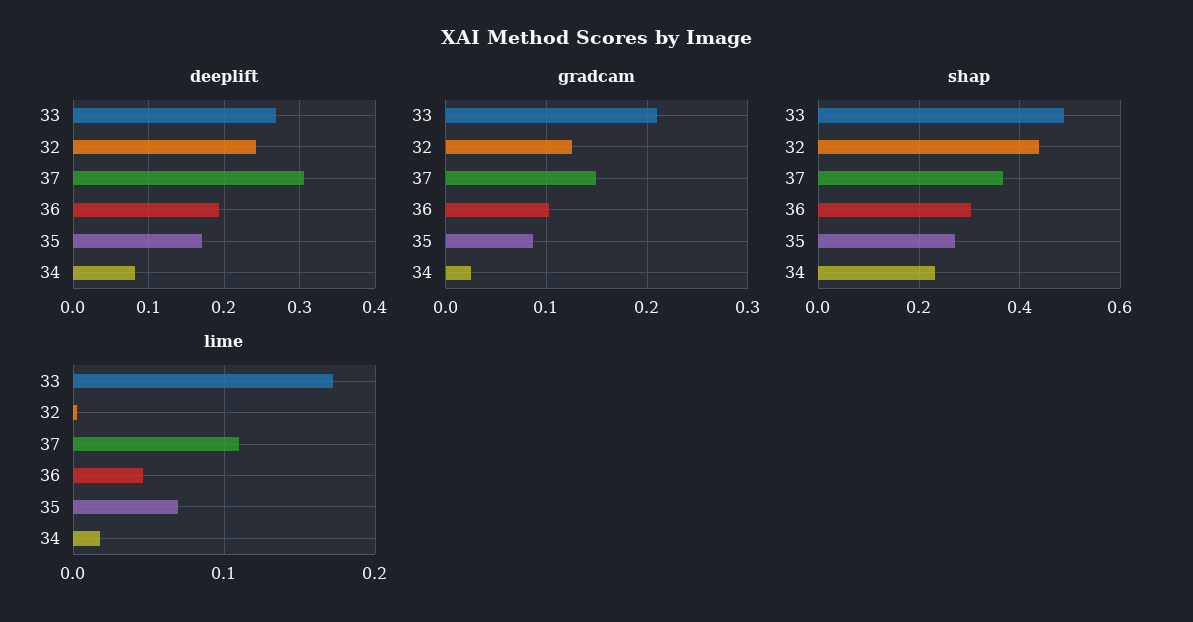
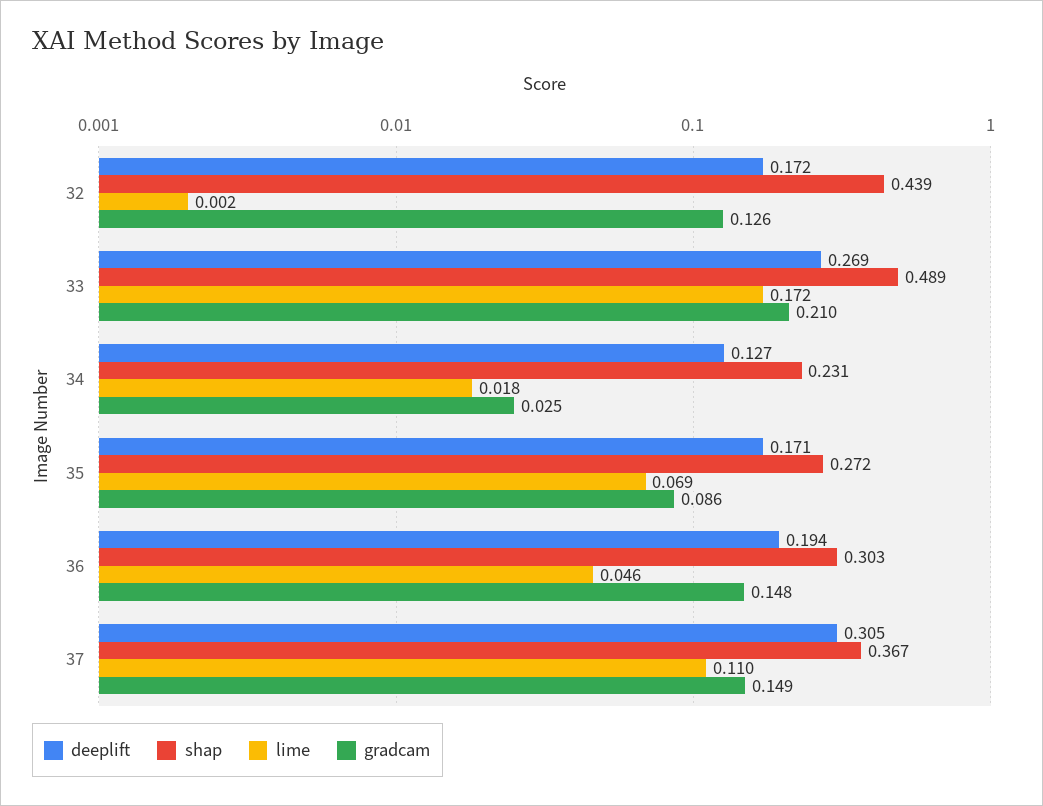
  {
    "deeplift": {
      "33": 0.269,
-     "32": 0.24,
+     "32": 0.172,
      "37": 0.305,
      "36": 0.194,
      "35": 0.171,
-     "34": 0.08
+     "34": 0.127
    },
    "gradcam": {
      "33": 0.21,
      "32": 0.126,
      "37": 0.149,
-     "36": 0.1,
+     "36": 0.148,
      "35": 0.086,
      "34": 0.025
    },
    "shap": {
      "33": 0.489,
      "32": 0.439,
      "37": 0.367,
      "36": 0.303,
      "35": 0.272,
      "34": 0.231
    },
    "lime": {
      "33": 0.172,
      "32": 0.002,
      "37": 0.11,
      "36": 0.046,
      "35": 0.069,
      "34": 0.018
    }
  }

